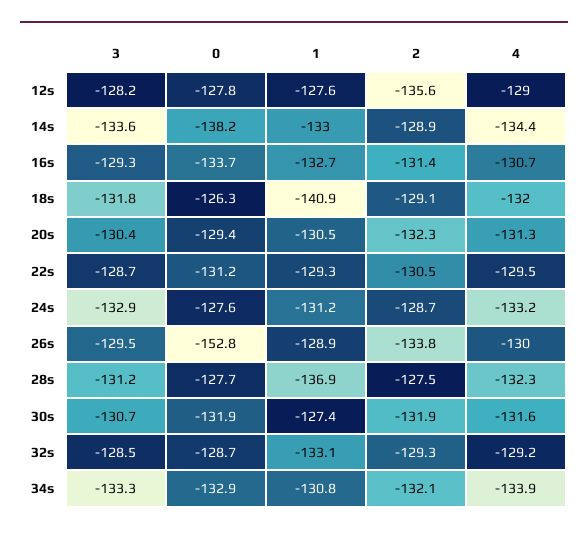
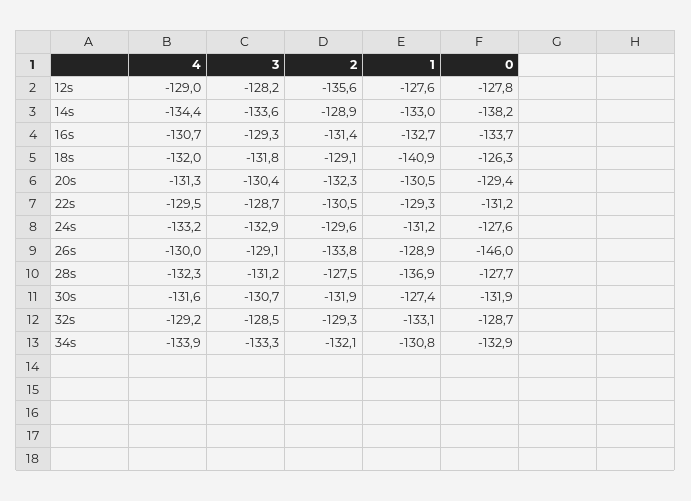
  {
    "3": {
      "12s": -128.2,
      "14s": -133.6,
      "16s": -129.3,
      "18s": -131.8,
      "20s": -130.4,
      "22s": -128.7,
      "24s": -132.9,
-     "26s": -129.5,
+     "26s": -129.1,
      "28s": -131.2,
      "30s": -130.7,
      "32s": -128.5,
      "34s": -133.3
    },
    "0": {
      "12s": -127.8,
      "14s": -138.2,
      "16s": -133.7,
      "18s": -126.3,
      "20s": -129.4,
      "22s": -131.2,
      "24s": -127.6,
-     "26s": -152.8,
+     "26s": -146,
      "28s": -127.7,
      "30s": -131.9,
      "32s": -128.7,
      "34s": -132.9
    },
    "1": {
      "12s": -127.6,
      "14s": -133,
      "16s": -132.7,
      "18s": -140.9,
      "20s": -130.5,
      "22s": -129.3,
      "24s": -131.2,
      "26s": -128.9,
      "28s": -136.9,
      "30s": -127.4,
      "32s": -133.1,
      "34s": -130.8
    },
    "2": {
      "12s": -135.6,
      "14s": -128.9,
      "16s": -131.4,
      "18s": -129.1,
      "20s": -132.3,
      "22s": -130.5,
-     "24s": -128.7,
+     "24s": -129.6,
      "26s": -133.8,
      "28s": -127.5,
      "30s": -131.9,
      "32s": -129.3,
      "34s": -132.1
    },
    "4": {
      "12s": -129,
      "14s": -134.4,
      "16s": -130.7,
      "18s": -132,
      "20s": -131.3,
      "22s": -129.5,
      "24s": -133.2,
      "26s": -130,
      "28s": -132.3,
      "30s": -131.6,
      "32s": -129.2,
      "34s": -133.9
    }
  }

